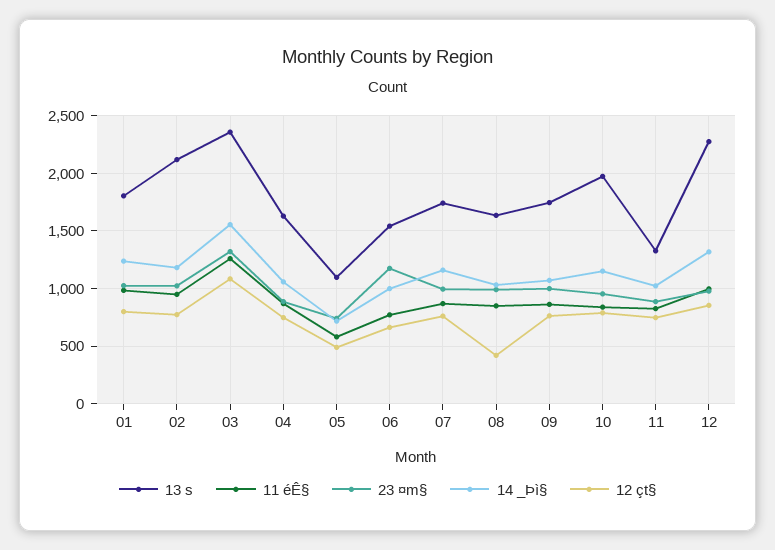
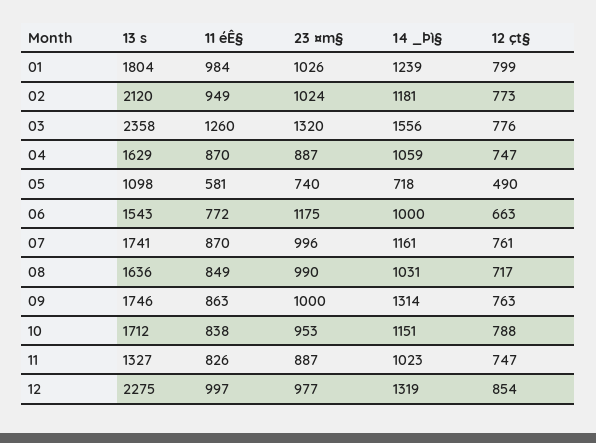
  {
    "13 s": {
      "01": 1804,
      "02": 2120,
      "03": 2358,
      "04": 1629,
      "05": 1098,
      "06": 1543,
      "07": 1741,
      "08": 1636,
      "09": 1746,
-     "10": 2000,
+     "10": 1712,
      "11": 1327,
      "12": 2275
    },
    "11 éÊ§": {
      "01": 984,
      "02": 949,
      "03": 1260,
      "04": 870,
      "05": 581,
      "06": 772,
      "07": 870,
      "08": 849,
      "09": 863,
      "10": 838,
      "11": 826,
      "12": 997
    },
    "23 ¤m§": {
      "01": 1026,
      "02": 1024,
      "03": 1320,
      "04": 887,
      "05": 740,
      "06": 1175,
      "07": 996,
      "08": 990,
      "09": 1000,
      "10": 953,
      "11": 887,
      "12": 977
    },
    "14 _Þì§": {
      "01": 1239,
      "02": 1181,
      "03": 1556,
      "04": 1059,
      "05": 718,
      "06": 1000,
      "07": 1161,
      "08": 1031,
-     "09": 1100,
+     "09": 1314,
      "10": 1151,
      "11": 1023,
      "12": 1319
    },
    "12 çt§": {
      "01": 799,
      "02": 773,
-     "03": 1100,
+     "03": 776,
      "04": 747,
      "05": 490,
      "06": 663,
      "07": 761,
-     "08": 400,
+     "08": 717,
      "09": 763,
      "10": 788,
      "11": 747,
      "12": 854
    }
  }

